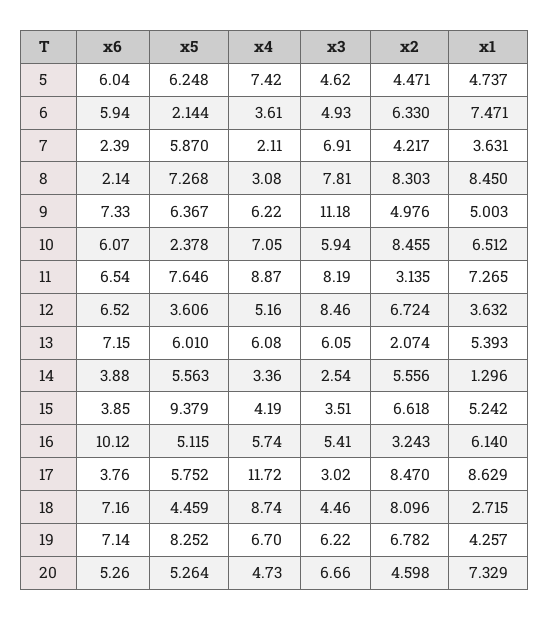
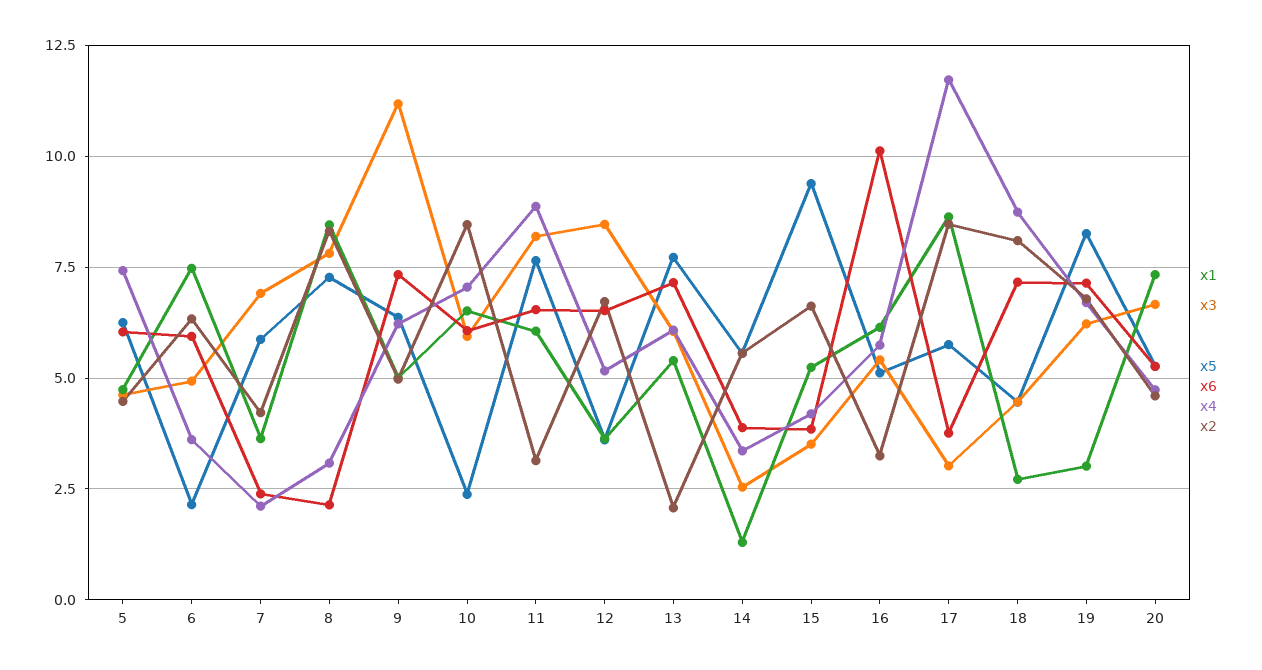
  {
    "x6": {
      "5": 6.04,
      "6": 5.94,
      "7": 2.39,
      "8": 2.14,
      "9": 7.33,
      "10": 6.07,
      "11": 6.54,
      "12": 6.52,
      "13": 7.15,
      "14": 3.88,
      "15": 3.85,
      "16": 10.12,
      "17": 3.76,
      "18": 7.16,
      "19": 7.14,
      "20": 5.26
    },
    "x5": {
      "5": 6.248,
      "6": 2.144,
      "7": 5.87,
      "8": 7.268,
      "9": 6.367,
      "10": 2.378,
      "11": 7.646,
      "12": 3.606,
-     "13": 6.01,
+     "13": 7.75,
      "14": 5.563,
      "15": 9.379,
      "16": 5.115,
      "17": 5.752,
      "18": 4.459,
      "19": 8.252,
      "20": 5.264
    },
    "x4": {
      "5": 7.42,
      "6": 3.61,
      "7": 2.11,
      "8": 3.08,
      "9": 6.22,
      "10": 7.05,
      "11": 8.87,
      "12": 5.16,
      "13": 6.08,
      "14": 3.36,
      "15": 4.19,
      "16": 5.74,
      "17": 11.72,
      "18": 8.74,
      "19": 6.7,
      "20": 4.73
    },
    "x3": {
      "5": 4.62,
      "6": 4.93,
      "7": 6.91,
      "8": 7.81,
      "9": 11.18,
      "10": 5.94,
      "11": 8.19,
      "12": 8.46,
      "13": 6.05,
      "14": 2.54,
      "15": 3.51,
      "16": 5.41,
      "17": 3.02,
      "18": 4.46,
      "19": 6.22,
      "20": 6.66
    },
    "x2": {
      "5": 4.471,
      "6": 6.33,
      "7": 4.217,
      "8": 8.303,
      "9": 4.976,
      "10": 8.455,
      "11": 3.135,
      "12": 6.724,
      "13": 2.074,
      "14": 5.556,
      "15": 6.618,
      "16": 3.243,
      "17": 8.47,
      "18": 8.096,
      "19": 6.782,
      "20": 4.598
    },
    "x1": {
      "5": 4.737,
      "6": 7.471,
      "7": 3.631,
      "8": 8.45,
      "9": 5.003,
      "10": 6.512,
-     "11": 7.265,
+     "11": 6,
      "12": 3.632,
      "13": 5.393,
      "14": 1.296,
      "15": 5.242,
      "16": 6.14,
      "17": 8.629,
      "18": 2.715,
-     "19": 4.257,
+     "19": 3,
      "20": 7.329
    }
  }

